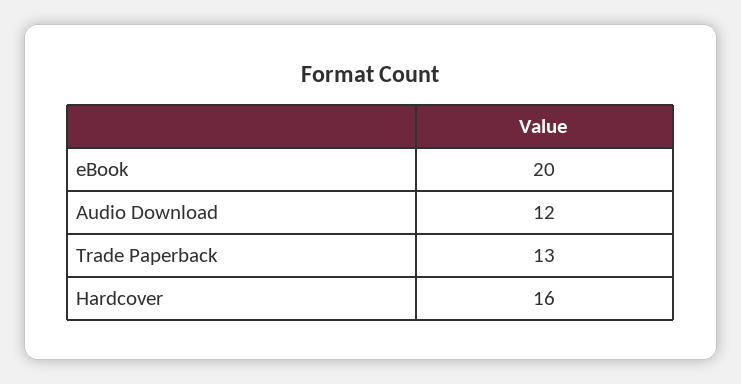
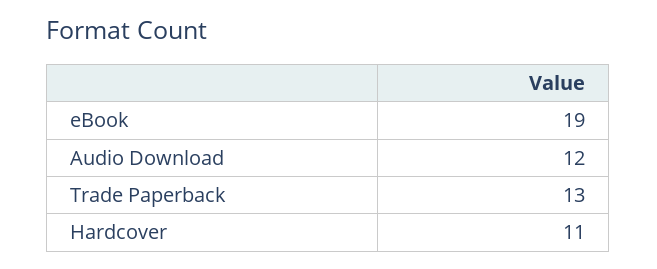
  {
-   "eBook": 20,
+   "eBook": 19,
    "Audio Download": 12,
    "Trade Paperback": 13,
-   "Hardcover": 16
+   "Hardcover": 11
  }

